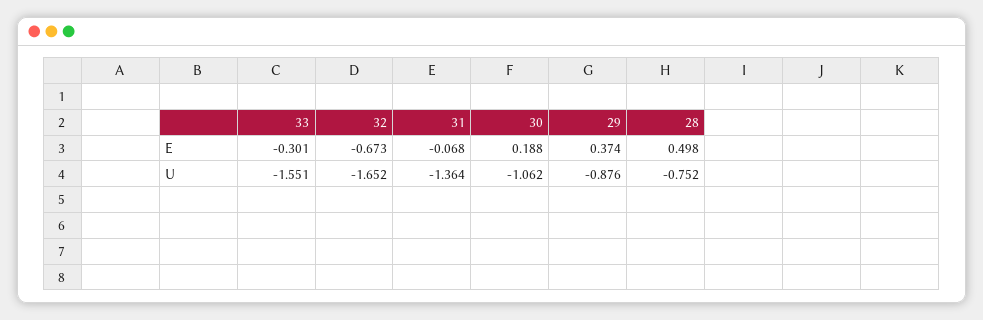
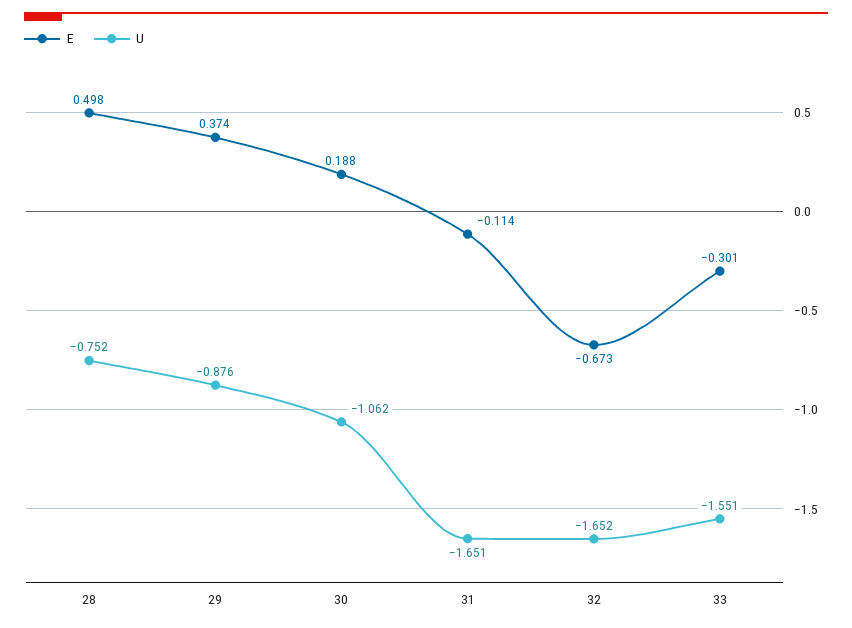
  {
    "E": {
      "33": -0.301,
      "32": -0.673,
-     "31": -0.068,
+     "31": -0.114,
      "30": 0.188,
      "29": 0.374,
      "28": 0.498
    },
    "U": {
      "33": -1.551,
      "32": -1.652,
-     "31": -1.364,
+     "31": -1.651,
      "30": -1.062,
      "29": -0.876,
      "28": -0.752
    }
  }

